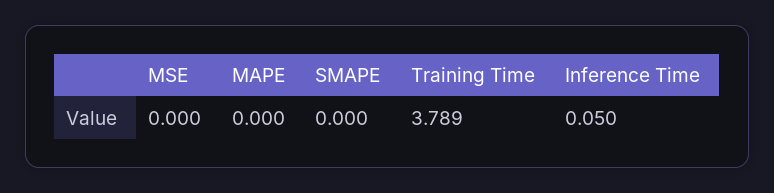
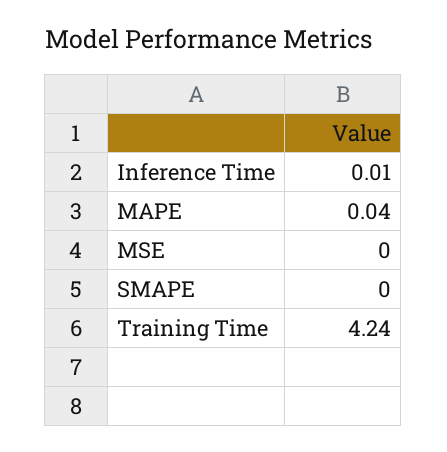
  {
    "MSE": 0,
-   "MAPE": 0,
+   "MAPE": 0.04,
    "SMAPE": 0,
-   "Training Time": 3.789,
+   "Training Time": 4.24,
-   "Inference Time": 0.05
+   "Inference Time": 0.01
  }

